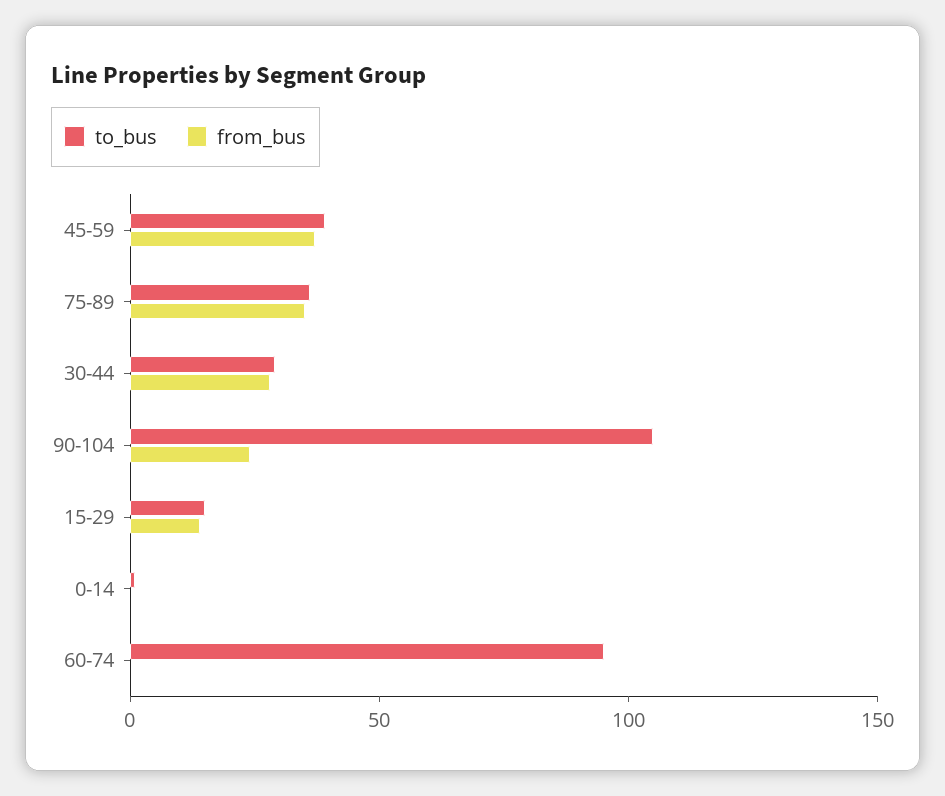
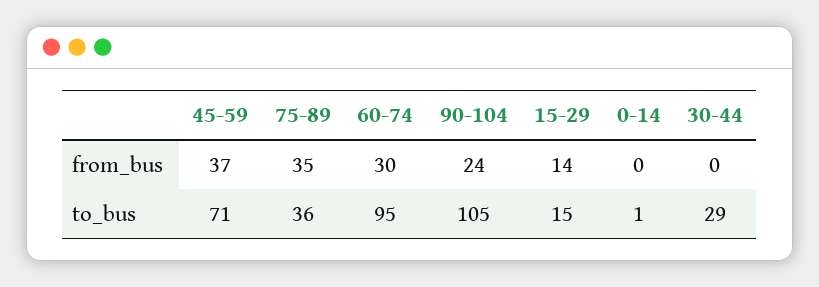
  {
    "to_bus": {
-     "45-59": 40,
+     "45-59": 71,
      "75-89": 36,
      "30-44": 29,
      "90-104": 105,
      "15-29": 15,
      "0-14": 1,
      "60-74": 95
    },
    "from_bus": {
      "45-59": 37,
      "75-89": 35,
-     "30-44": 30,
+     "30-44": 0,
      "90-104": 24,
      "15-29": 14,
      "0-14": 0,
-     "60-74": 0
+     "60-74": 30
    }
  }

